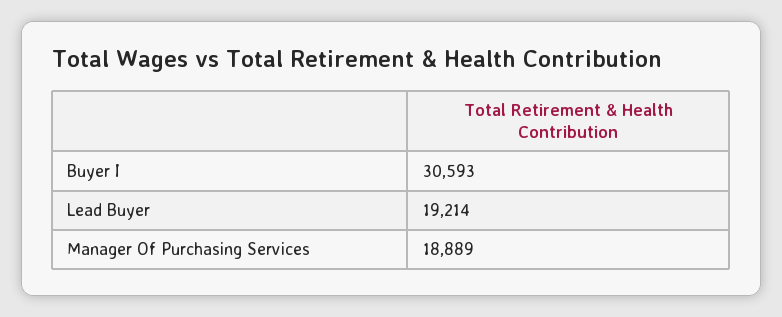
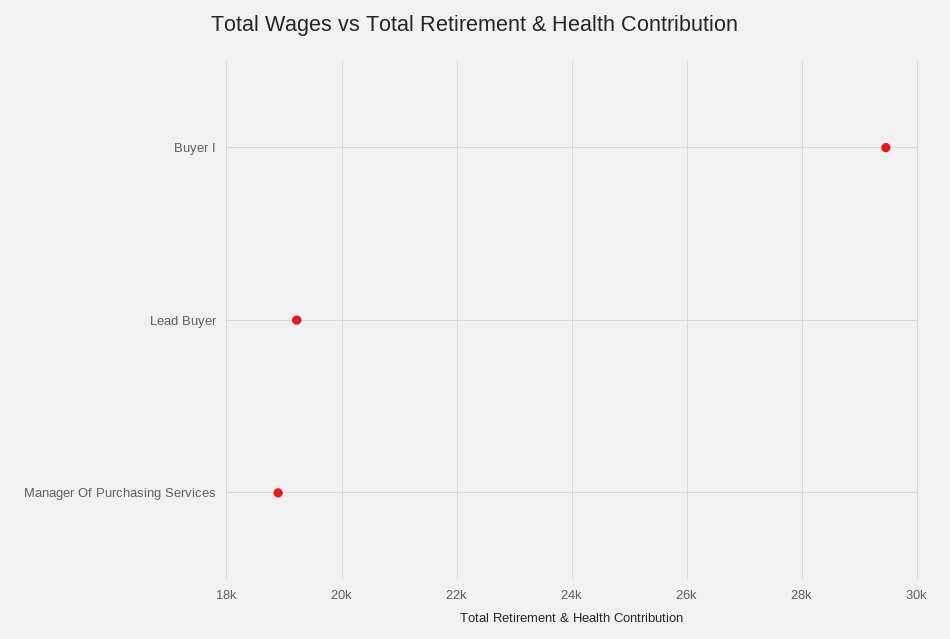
  {
-   "Buyer I": 30593,
+   "Buyer I": 29400,
    "Lead Buyer": 19214,
    "Manager Of Purchasing Services": 18889
  }

